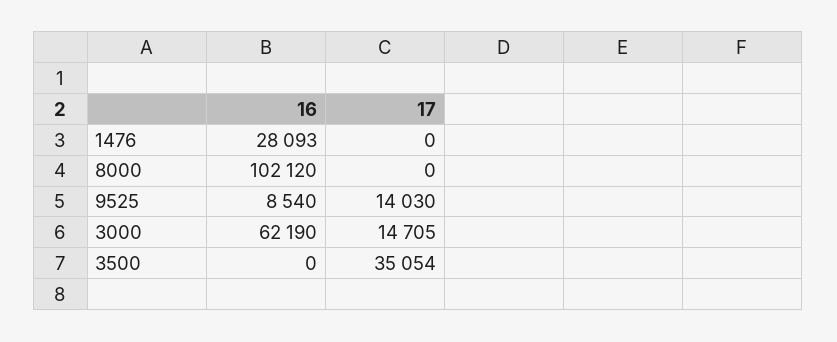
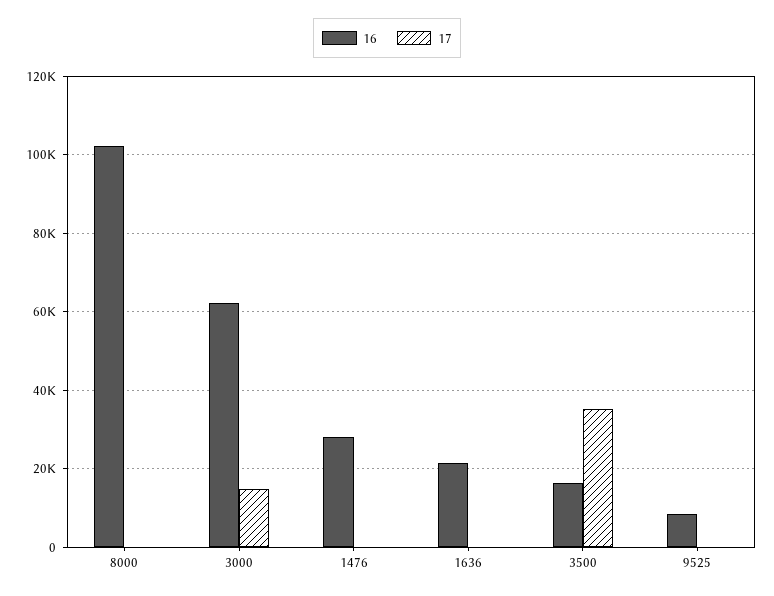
  {
    "16": {
      "1476": 28093,
      "8000": 102120,
      "9525": 8540,
      "3000": 62190,
-     "3500": 0
+     "3500": 16000,
+     "1636": 22000
    },
    "17": {
      "1476": 0,
      "8000": 0,
-     "9525": 14030,
+     "9525": 0,
      "3000": 14705,
-     "3500": 35054
+     "3500": 35054,
+     "1636": 0
    }
  }

